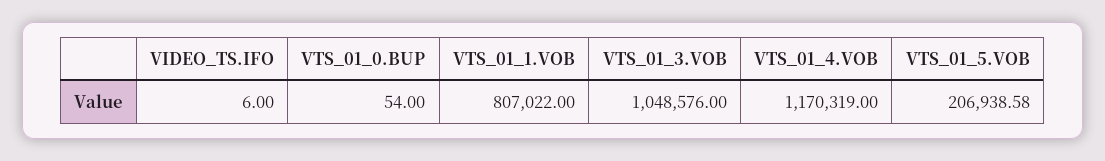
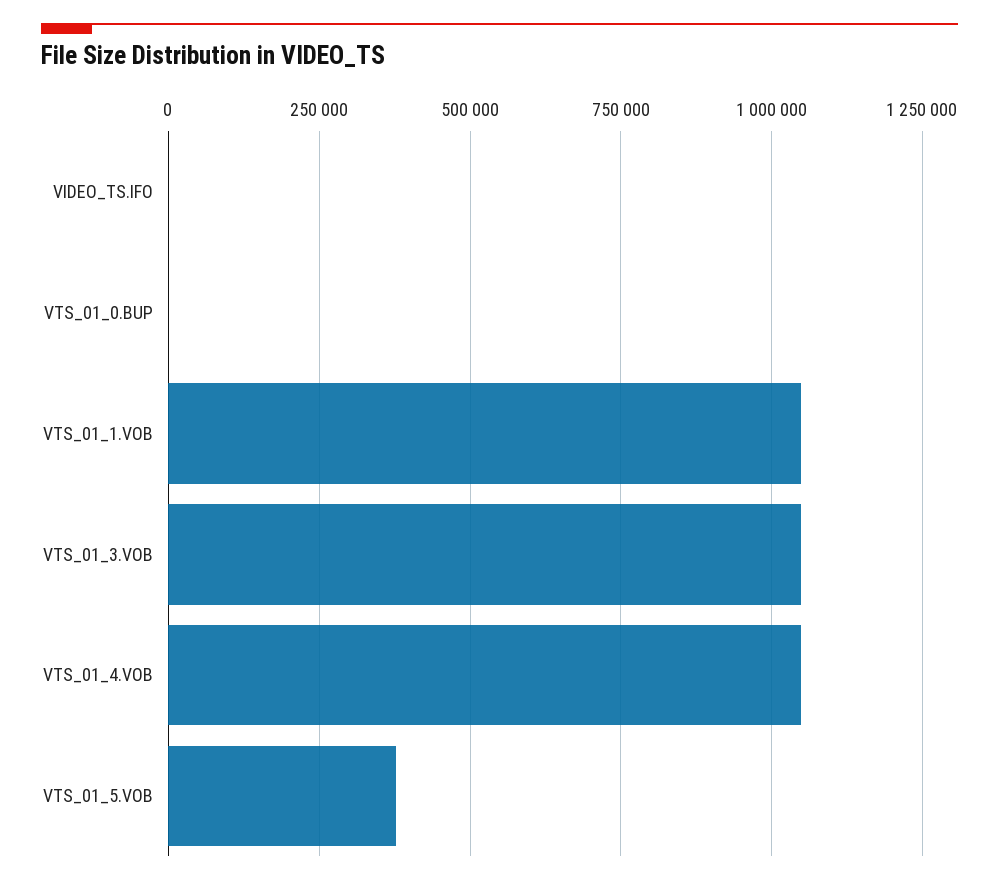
  {
    "VIDEO_TS.IFO": 6,
    "VTS_01_0.BUP": 54,
-   "VTS_01_1.VOB": 807022,
+   "VTS_01_1.VOB": 1050000,
    "VTS_01_3.VOB": 1048576,
-   "VTS_01_4.VOB": 1170319,
+   "VTS_01_4.VOB": 1050000,
-   "VTS_01_5.VOB": 206938.58
+   "VTS_01_5.VOB": 375000
  }

